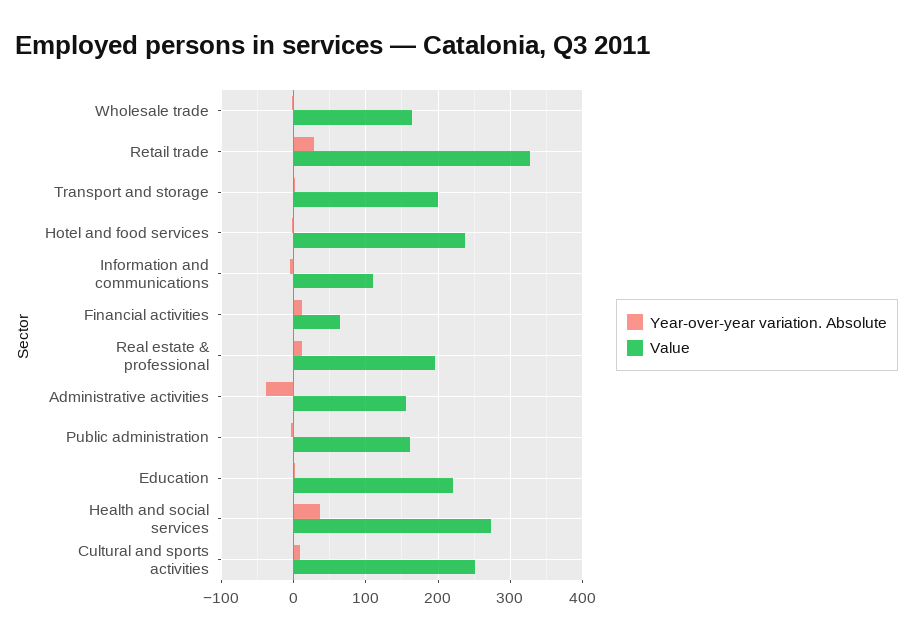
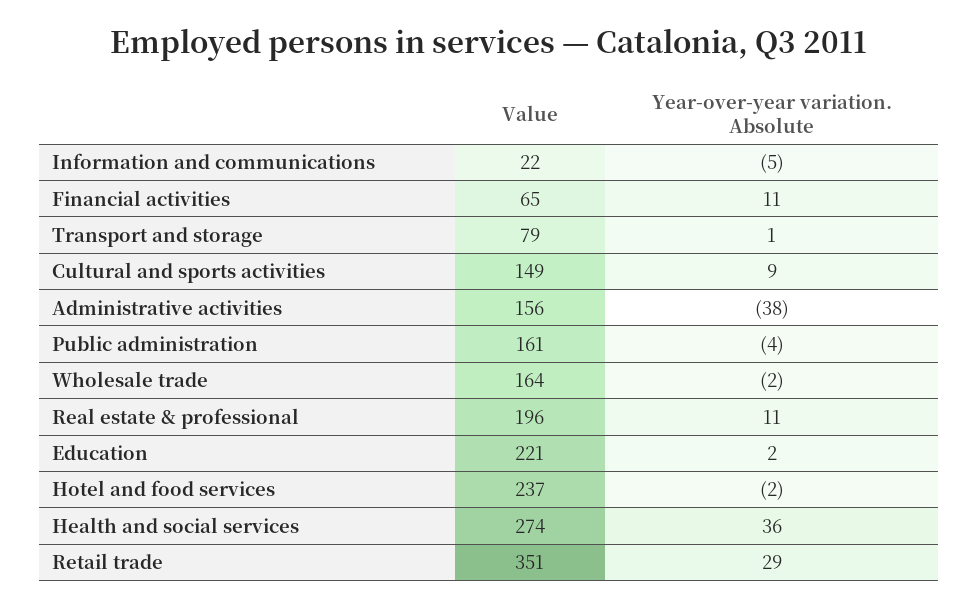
  {
    "Year-over-year variation. Absolute": {
      "Wholesale trade": -2,
      "Retail trade": 29,
      "Transport and storage": 1,
      "Hotel and food services": -2,
      "Information and communications": -5,
      "Financial activities": 11,
      "Real estate & professional": 11,
      "Administrative activities": -38,
      "Public administration": -4,
      "Education": 2,
      "Health and social services": 36,
      "Cultural and sports activities": 9
    },
    "Value": {
      "Wholesale trade": 164,
-     "Retail trade": 330,
+     "Retail trade": 351,
-     "Transport and storage": 200,
+     "Transport and storage": 79,
      "Hotel and food services": 237,
-     "Information and communications": 110,
+     "Information and communications": 22,
      "Financial activities": 65,
      "Real estate & professional": 196,
      "Administrative activities": 156,
      "Public administration": 161,
      "Education": 221,
      "Health and social services": 274,
-     "Cultural and sports activities": 250
+     "Cultural and sports activities": 149
    }
  }

